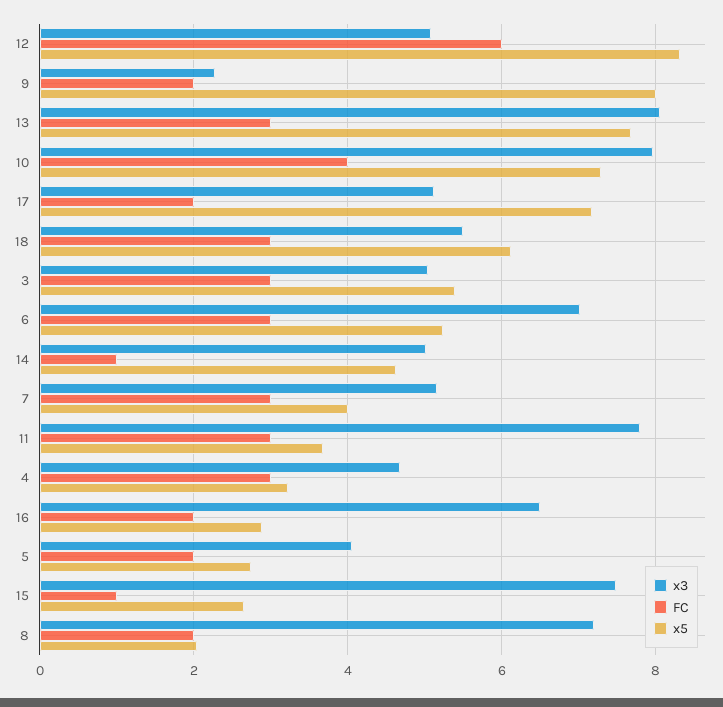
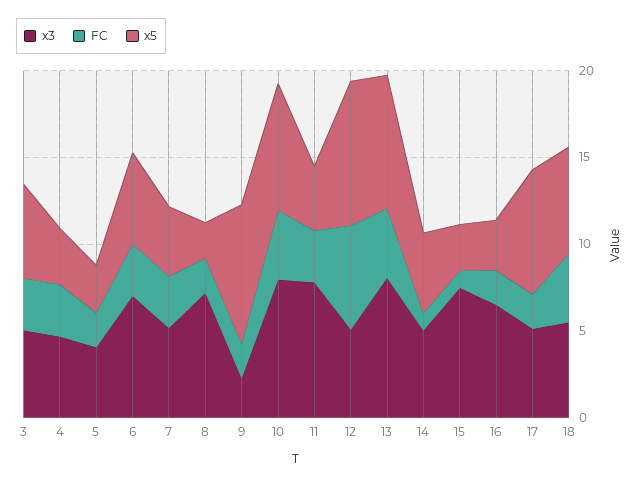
  {
    "x3": {
      "12": 5,
      "9": 2.2,
      "13": 8,
      "10": 8,
      "17": 5.2,
      "18": 5.4,
      "3": 5,
      "6": 7,
      "14": 5,
      "7": 5.2,
      "11": 7.8,
      "4": 4.6,
      "16": 6.6,
      "5": 4,
      "15": 7.4,
      "8": 7.2
    },
    "FC": {
      "12": 6,
      "9": 2,
-     "13": 3,
+     "13": 4,
      "10": 4,
      "17": 2,
-     "18": 3,
+     "18": 4,
      "3": 3,
      "6": 3,
      "14": 1,
      "7": 3,
      "11": 3,
      "4": 3,
      "16": 2,
      "5": 2,
      "15": 1,
      "8": 2
    },
    "x5": {
      "12": 8.4,
      "9": 8,
      "13": 7.6,
      "10": 7.2,
      "17": 7.2,
      "18": 6.2,
      "3": 5.4,
      "6": 5.2,
      "14": 4.6,
      "7": 4,
      "11": 3.6,
      "4": 3.2,
      "16": 2.8,
      "5": 2.8,
      "15": 2.6,
      "8": 2
    }
  }

